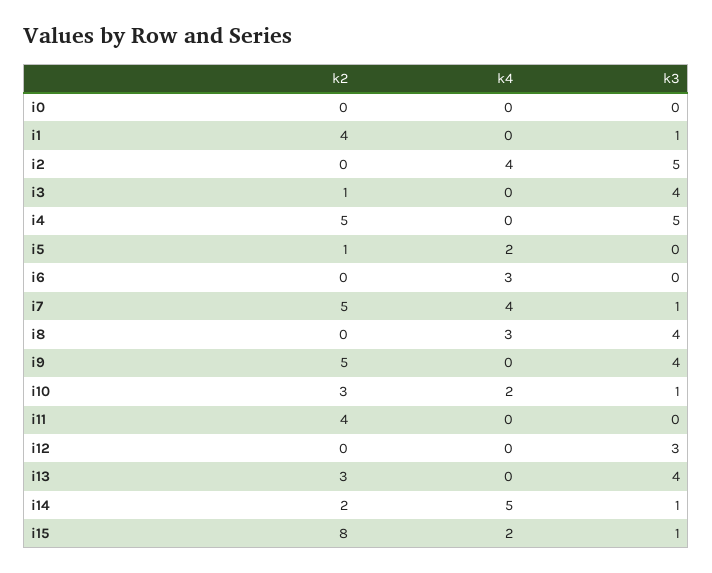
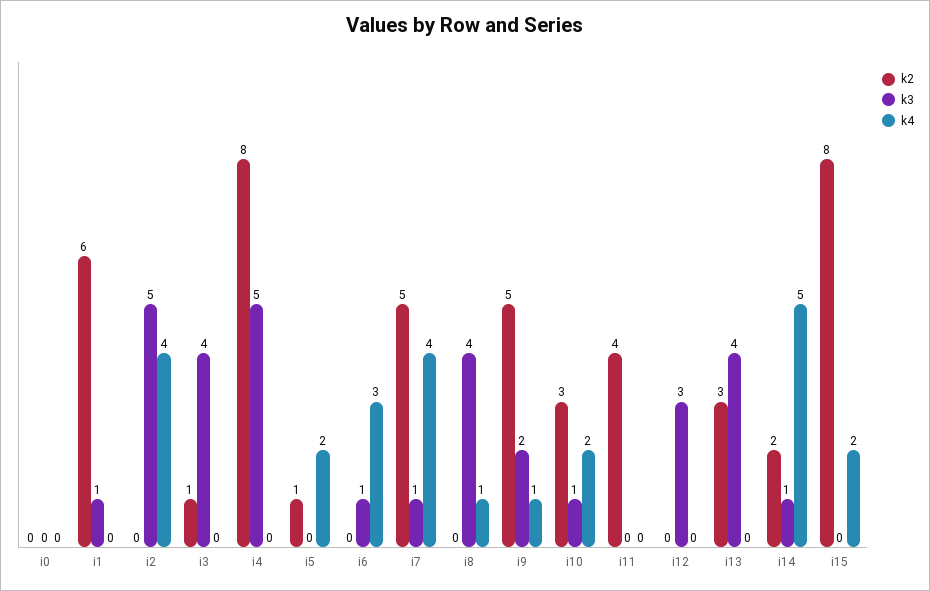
  {
    "k2": {
      "i0": 0,
-     "i1": 4,
+     "i1": 6,
      "i2": 0,
      "i3": 1,
-     "i4": 5,
+     "i4": 8,
      "i5": 1,
      "i6": 0,
      "i7": 5,
      "i8": 0,
      "i9": 5,
      "i10": 3,
      "i11": 4,
      "i12": 0,
      "i13": 3,
      "i14": 2,
      "i15": 8
    },
    "k4": {
      "i0": 0,
      "i1": 0,
      "i2": 4,
      "i3": 0,
      "i4": 0,
      "i5": 2,
      "i6": 3,
      "i7": 4,
-     "i8": 3,
+     "i8": 1,
-     "i9": 0,
+     "i9": 1,
      "i10": 2,
      "i11": 0,
      "i12": 0,
      "i13": 0,
      "i14": 5,
      "i15": 2
    },
    "k3": {
      "i0": 0,
      "i1": 1,
      "i2": 5,
      "i3": 4,
      "i4": 5,
      "i5": 0,
-     "i6": 0,
+     "i6": 1,
      "i7": 1,
      "i8": 4,
-     "i9": 4,
+     "i9": 2,
      "i10": 1,
      "i11": 0,
      "i12": 3,
      "i13": 4,
      "i14": 1,
-     "i15": 1
+     "i15": 0
    }
  }

